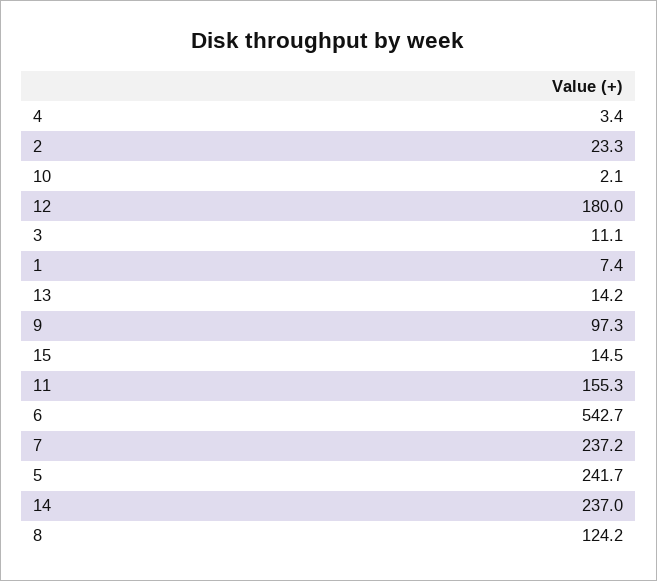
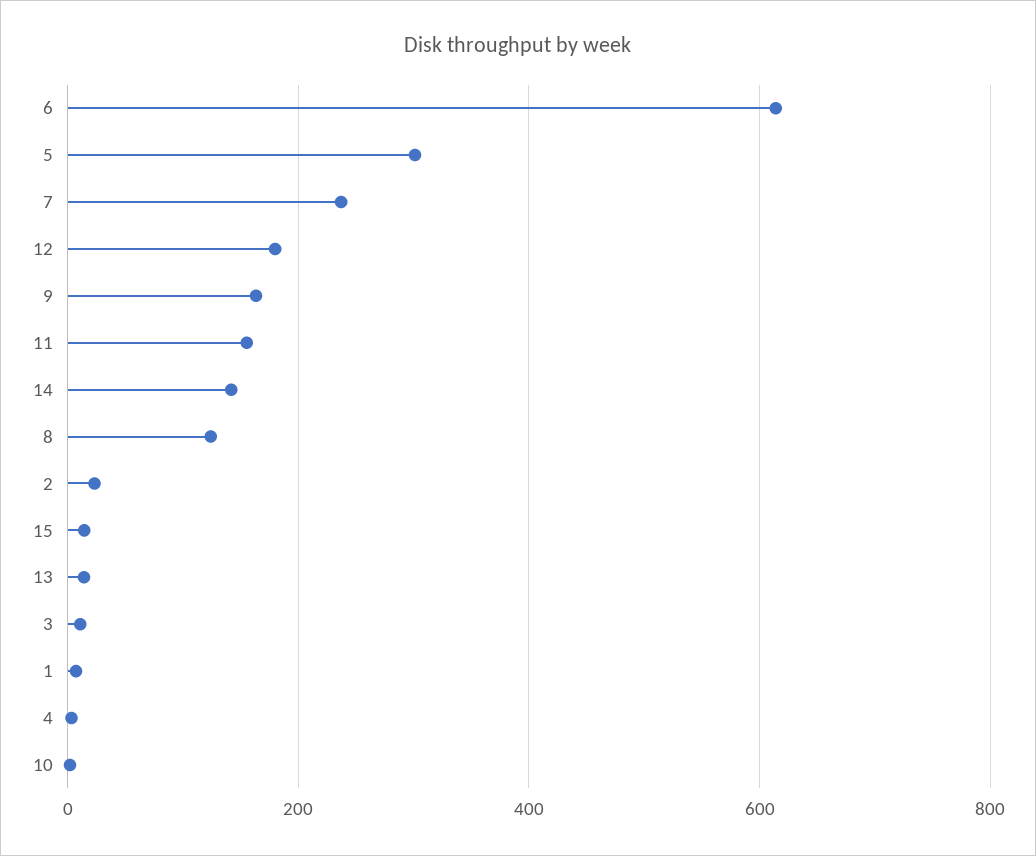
  {
    "4": 3.4,
    "2": 23.3,
    "10": 2.1,
    "12": 180,
    "3": 11.1,
    "1": 7.4,
    "13": 14.2,
-   "9": 97.3,
+   "9": 160,
    "15": 14.5,
    "11": 155.3,
-   "6": 542.7,
+   "6": 620,
    "7": 237.2,
-   "5": 241.7,
+   "5": 300,
-   "14": 237,
+   "14": 140,
    "8": 124.2
  }

